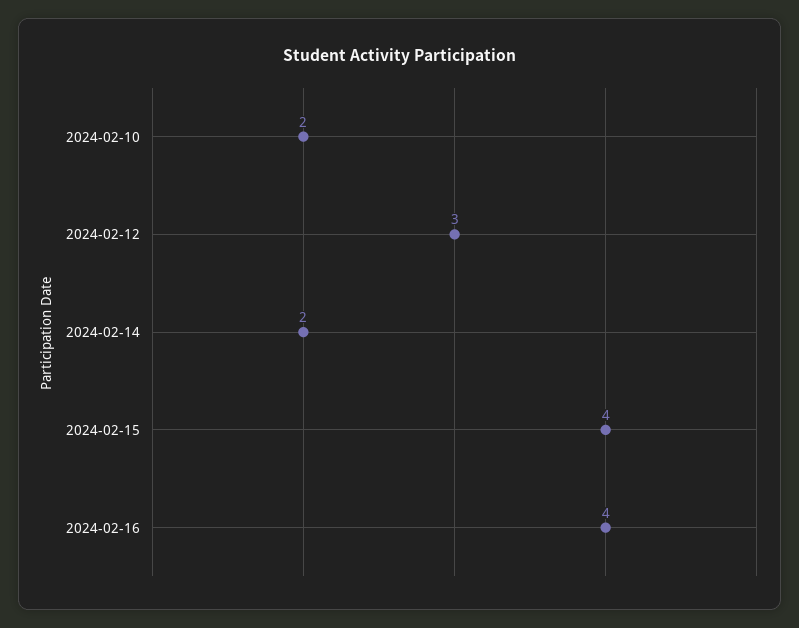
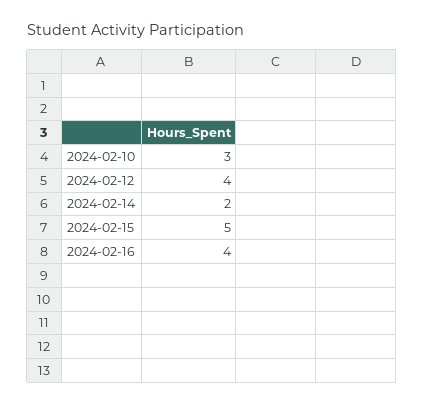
  {
-   "2024-02-10": 2,
+   "2024-02-10": 3,
-   "2024-02-12": 3,
+   "2024-02-12": 4,
    "2024-02-14": 2,
-   "2024-02-15": 4,
+   "2024-02-15": 5,
    "2024-02-16": 4
  }

